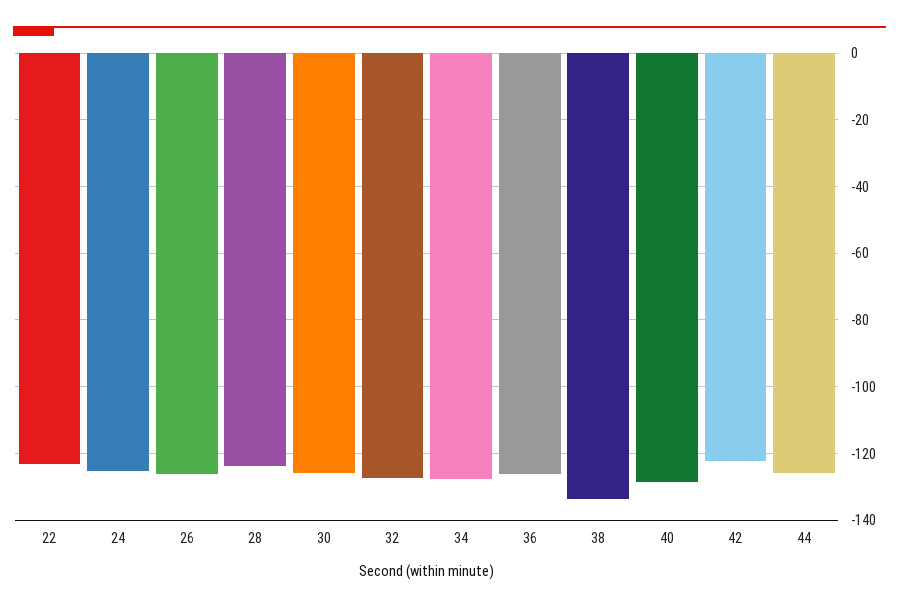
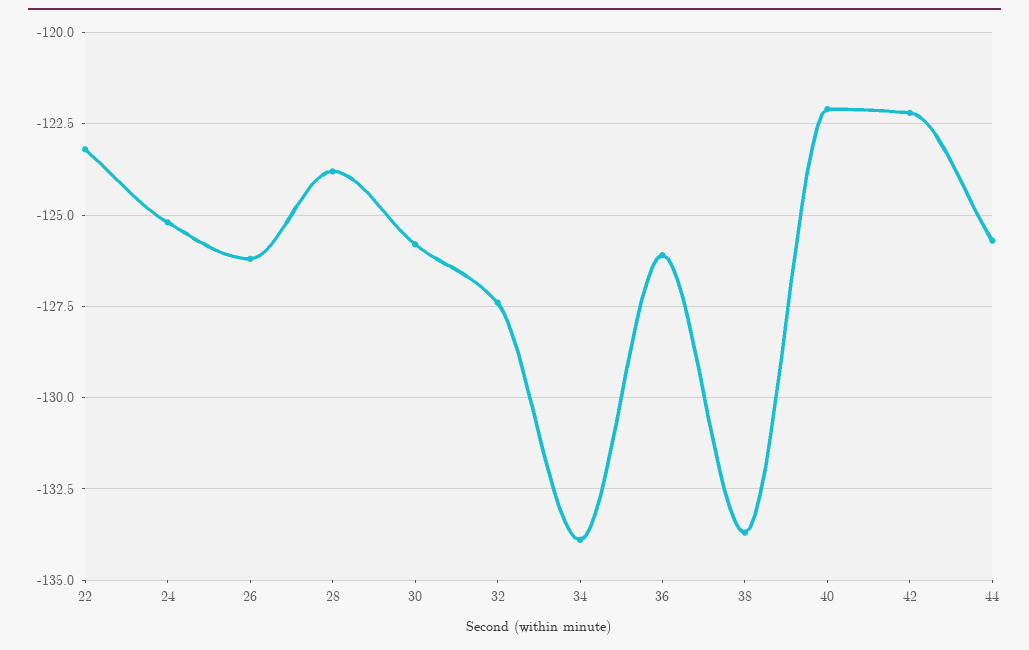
  {
    "22": -123,
    "24": -125,
    "26": -126,
    "28": -124,
    "30": -126,
    "32": -127.5,
-   "34": -128,
+   "34": -134,
    "36": -126,
    "38": -133.5,
-   "40": -128,
+   "40": -122,
    "42": -122,
    "44": -125.5
  }

